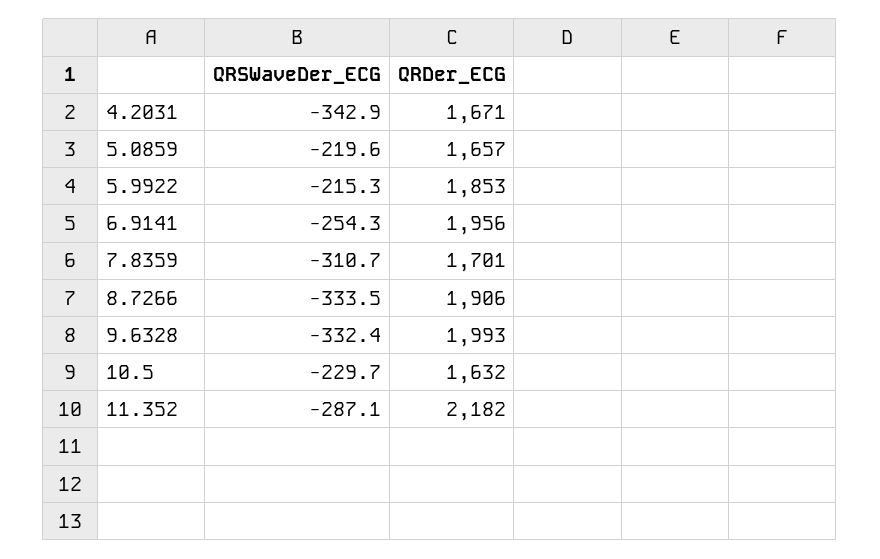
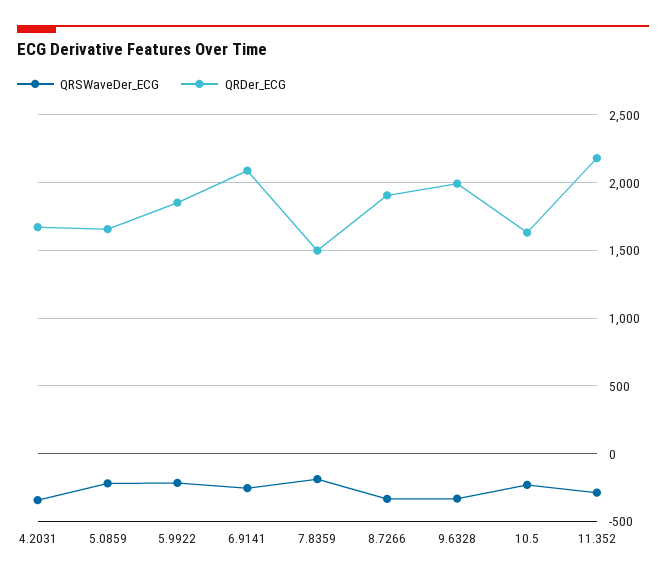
  {
    "QRSWaveDer_ECG": {
      "4.2031": -342.9,
      "5.0859": -219.6,
      "5.9922": -215.3,
      "6.9141": -254.3,
-     "7.8359": -310.7,
+     "7.8359": -200,
      "8.7266": -333.5,
      "9.6328": -332.4,
      "10.5": -229.7,
      "11.352": -287.1
    },
    "QRDer_ECG": {
      "4.2031": 1671,
      "5.0859": 1657,
      "5.9922": 1853,
-     "6.9141": 1956,
+     "6.9141": 2100,
-     "7.8359": 1701,
+     "7.8359": 1500,
      "8.7266": 1906,
      "9.6328": 1993,
      "10.5": 1632,
      "11.352": 2182
    }
  }

